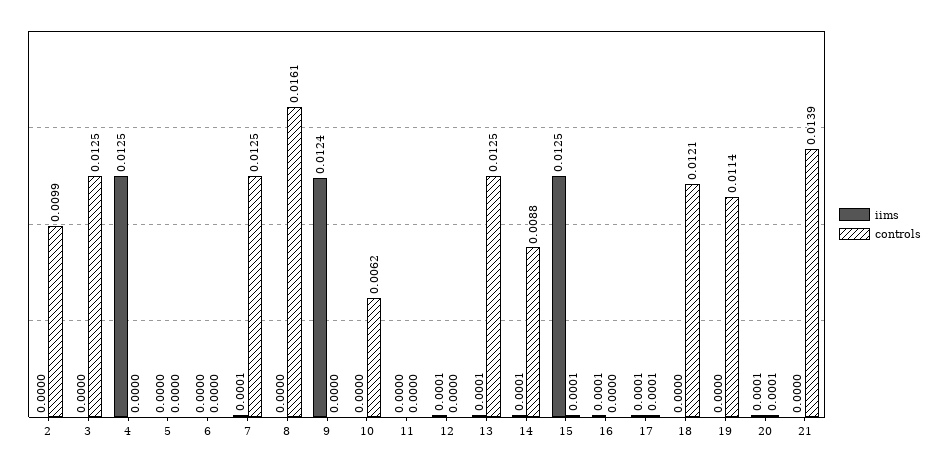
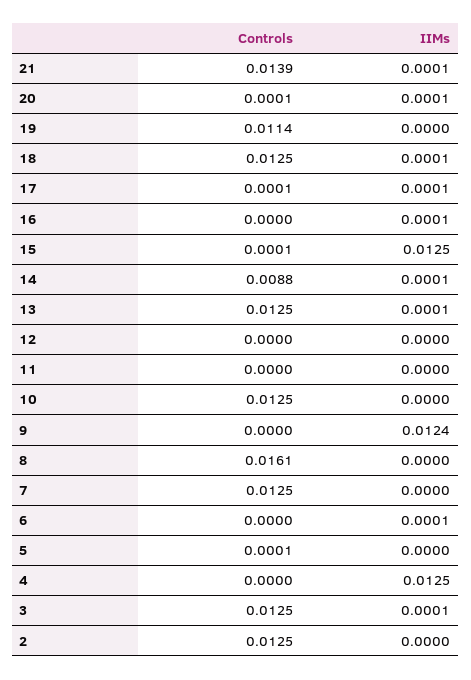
  {
    "iims": {
      "2": 0,
-     "3": 0,
+     "3": 0.0001,
      "4": 0.0125,
      "5": 0,
-     "6": 0,
+     "6": 0.0001,
-     "7": 0.0001,
+     "7": 0,
      "8": 0,
      "9": 0.0124,
      "10": 0,
      "11": 0,
-     "12": 0.0001,
+     "12": 0,
      "13": 0.0001,
      "14": 0.0001,
      "15": 0.0125,
      "16": 0.0001,
      "17": 0.0001,
-     "18": 0,
+     "18": 0.0001,
      "19": 0,
      "20": 0.0001,
-     "21": 0
+     "21": 0.0001
    },
    "controls": {
-     "2": 0.0099,
+     "2": 0.0125,
      "3": 0.0125,
      "4": 0,
-     "5": 0,
+     "5": 0.0001,
      "6": 0,
      "7": 0.0125,
      "8": 0.0161,
      "9": 0,
-     "10": 0.0062,
+     "10": 0.0125,
      "11": 0,
      "12": 0,
      "13": 0.0125,
      "14": 0.0088,
      "15": 0.0001,
      "16": 0,
      "17": 0.0001,
-     "18": 0.0121,
+     "18": 0.0125,
      "19": 0.0114,
      "20": 0.0001,
      "21": 0.0139
    }
  }

